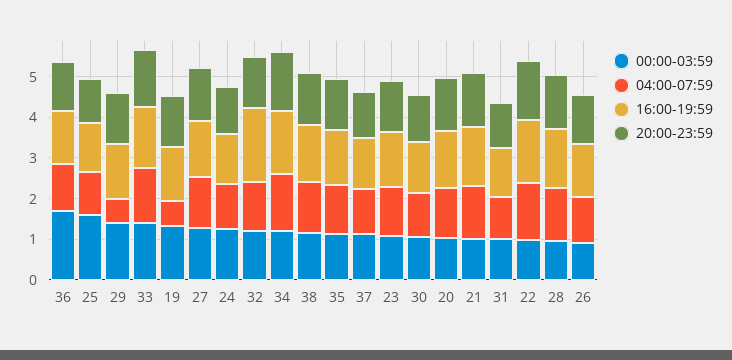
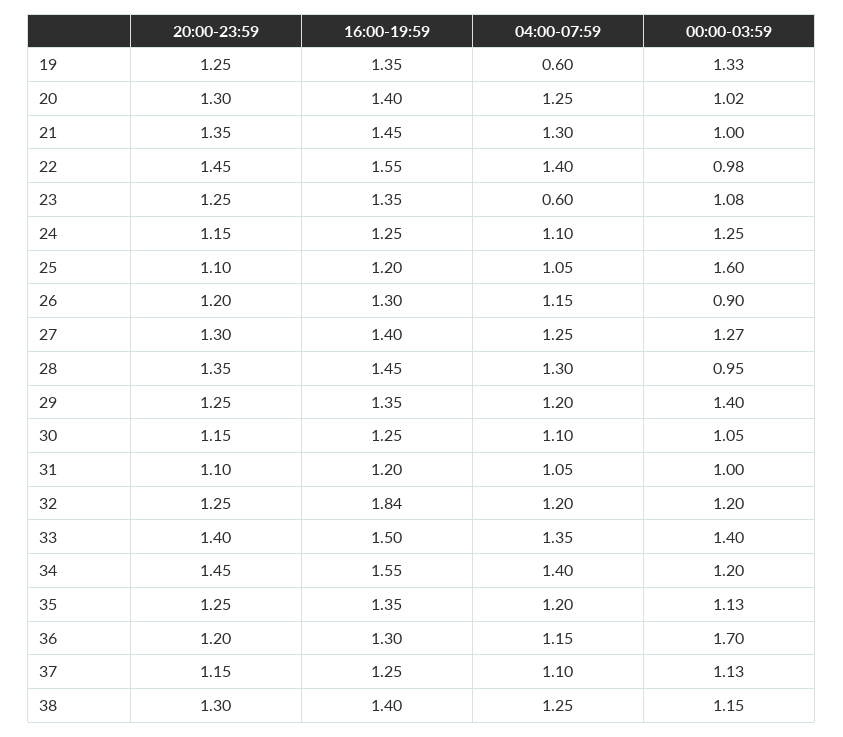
  {
    "00:00-03:59": {
      "36": 1.7,
      "25": 1.6,
      "29": 1.4,
      "33": 1.4,
      "19": 1.33,
      "27": 1.27,
      "24": 1.25,
      "32": 1.2,
      "34": 1.2,
      "38": 1.15,
      "35": 1.13,
      "37": 1.13,
      "23": 1.08,
      "30": 1.05,
      "20": 1.02,
      "21": 1,
      "31": 1,
      "22": 0.98,
      "28": 0.95,
      "26": 0.9
    },
    "04:00-07:59": {
      "36": 1.15,
      "25": 1.05,
-     "29": 0.6,
+     "29": 1.2,
      "33": 1.35,
      "19": 0.6,
      "27": 1.25,
      "24": 1.1,
      "32": 1.2,
      "34": 1.4,
      "38": 1.25,
      "35": 1.2,
      "37": 1.1,
-     "23": 1.2,
+     "23": 0.6,
      "30": 1.1,
      "20": 1.25,
      "21": 1.3,
      "31": 1.05,
      "22": 1.4,
      "28": 1.3,
      "26": 1.15
    },
    "16:00-19:59": {
      "36": 1.3,
      "25": 1.2,
      "29": 1.35,
      "33": 1.5,
      "19": 1.35,
      "27": 1.4,
      "24": 1.25,
      "32": 1.84,
      "34": 1.55,
      "38": 1.4,
      "35": 1.35,
      "37": 1.25,
      "23": 1.35,
      "30": 1.25,
      "20": 1.4,
      "21": 1.45,
      "31": 1.2,
      "22": 1.55,
      "28": 1.45,
      "26": 1.3
    },
    "20:00-23:59": {
      "36": 1.2,
      "25": 1.1,
      "29": 1.25,
      "33": 1.4,
      "19": 1.25,
      "27": 1.3,
      "24": 1.15,
      "32": 1.25,
      "34": 1.45,
      "38": 1.3,
      "35": 1.25,
      "37": 1.15,
      "23": 1.25,
      "30": 1.15,
      "20": 1.3,
      "21": 1.35,
      "31": 1.1,
      "22": 1.45,
      "28": 1.35,
      "26": 1.2
    }
  }

